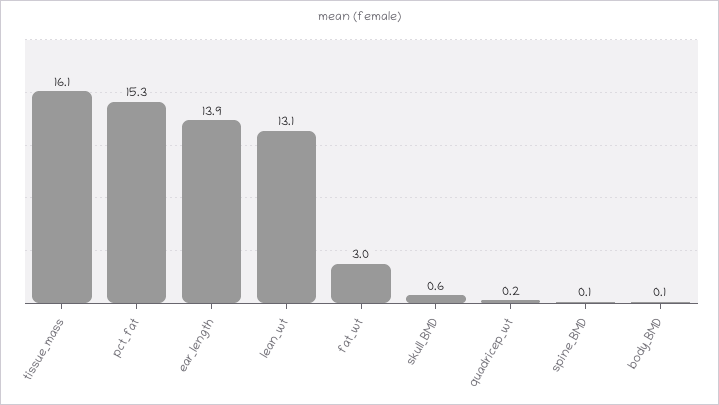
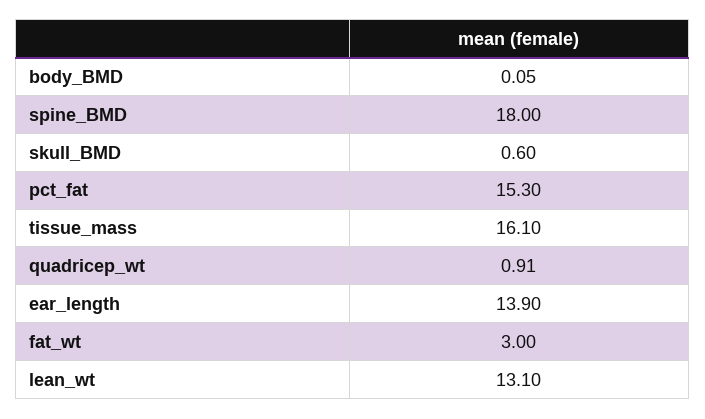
  {
    "tissue_mass": 16.1,
    "pct_fat": 15.3,
    "ear_length": 13.9,
    "lean_wt": 13.1,
    "fat_wt": 3,
    "skull_BMD": 0.6,
-   "quadricep_wt": 0.2,
+   "quadricep_wt": 0.91,
-   "spine_BMD": 0.1,
+   "spine_BMD": 18,
    "body_BMD": 0.05
  }

